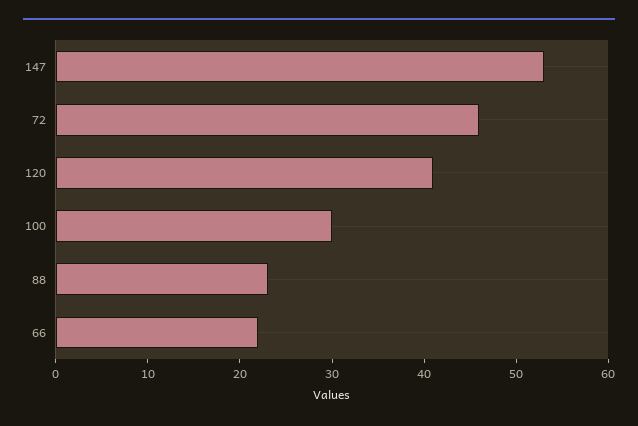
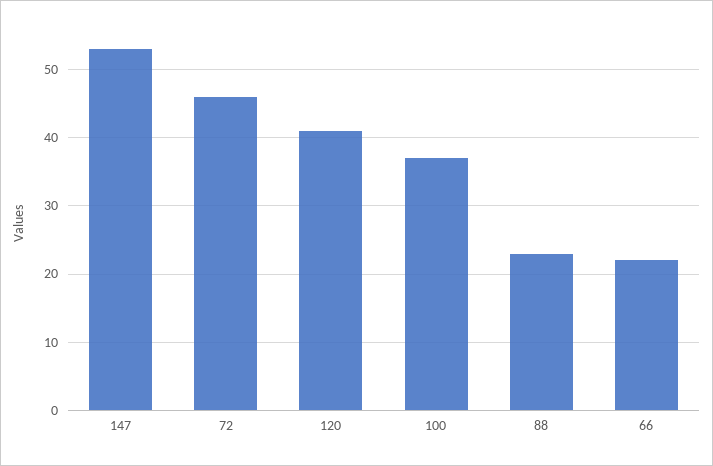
  {
    "147": 53,
    "72": 46,
    "120": 41,
-   "100": 30,
+   "100": 37,
    "88": 23,
    "66": 22
  }

